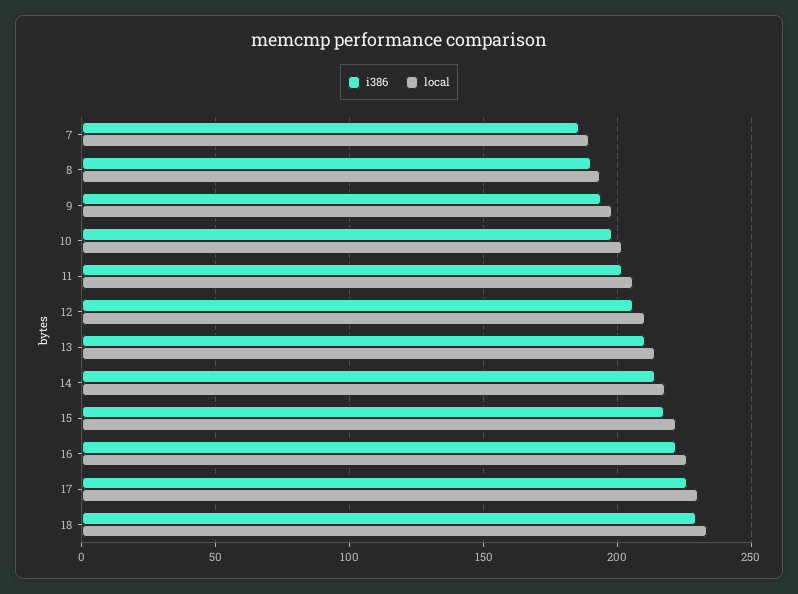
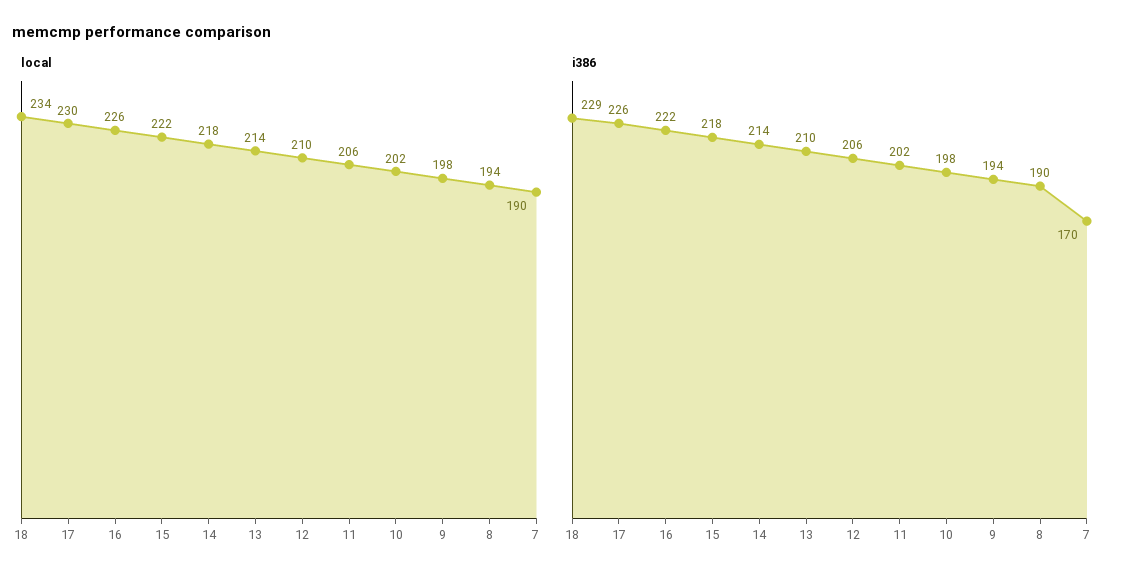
  {
    "i386": {
-     "7": 185,
+     "7": 170,
      "8": 190,
      "9": 194,
      "10": 198,
      "11": 202,
      "12": 206,
      "13": 210,
      "14": 214,
      "15": 218,
      "16": 222,
      "17": 226,
      "18": 229
    },
    "local": {
      "7": 190,
      "8": 194,
      "9": 198,
      "10": 202,
      "11": 206,
      "12": 210,
      "13": 214,
      "14": 218,
      "15": 222,
      "16": 226,
      "17": 230,
      "18": 234
    }
  }

